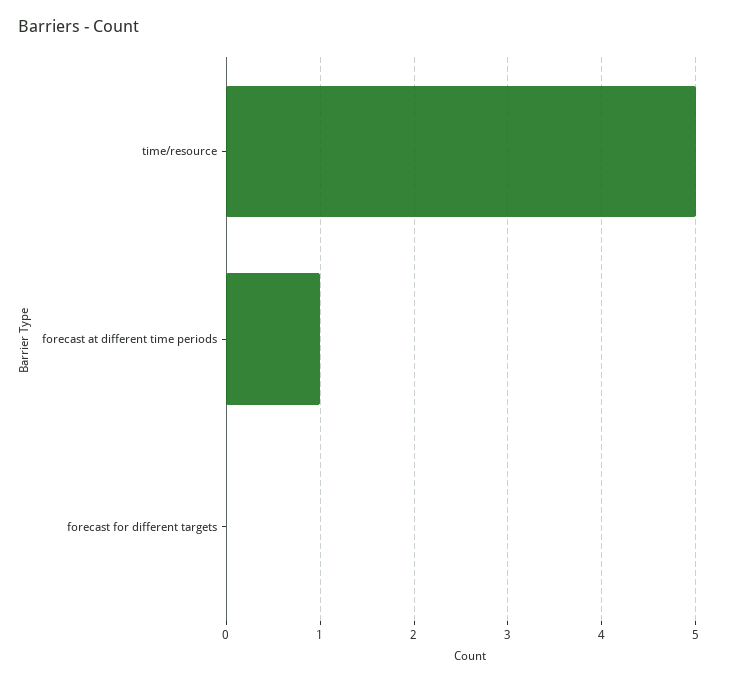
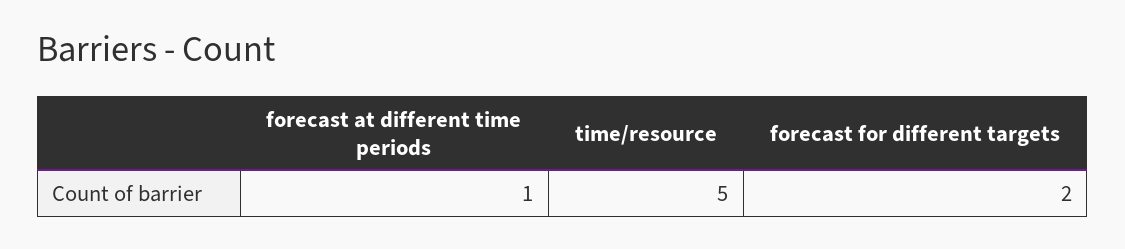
  {
    "time/resource": 5,
    "forecast at different time periods": 1,
-   "forecast for different targets": 0
+   "forecast for different targets": 2
  }

